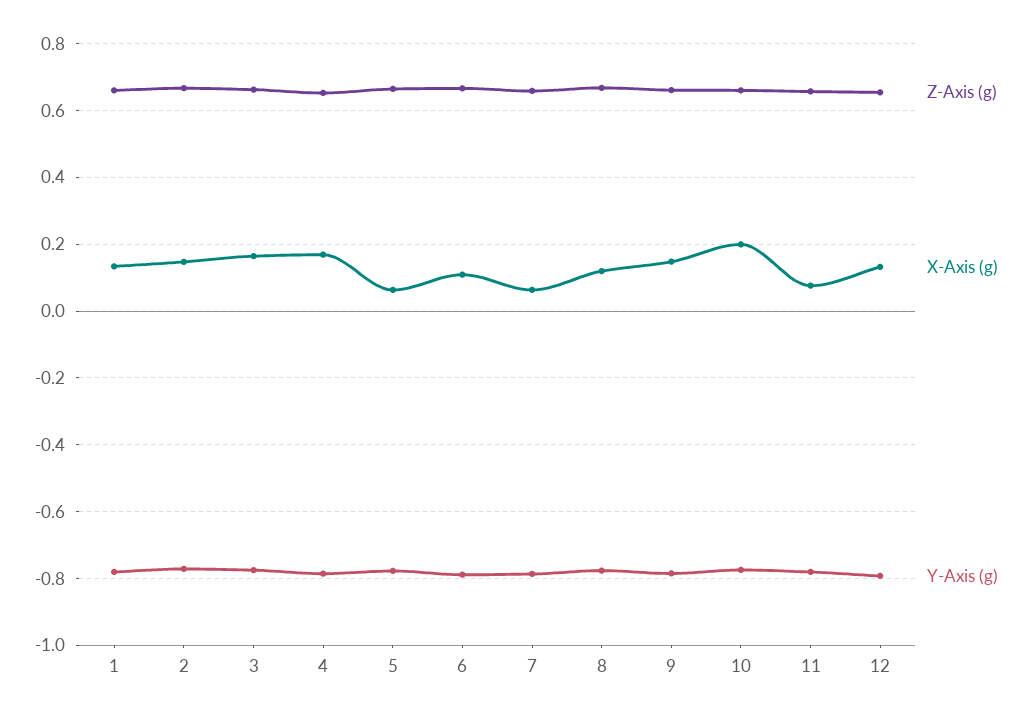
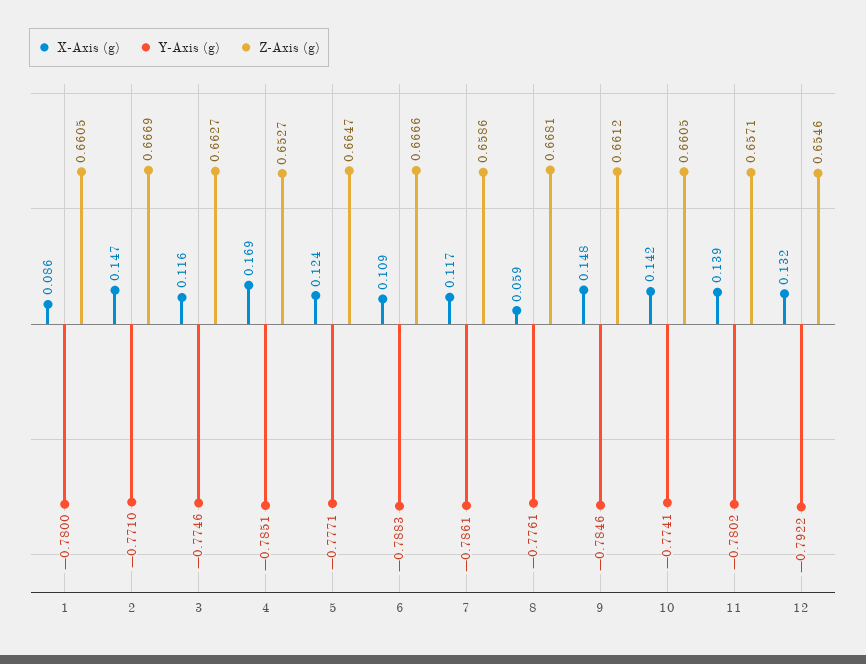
  {
    "Z-Axis (g)": {
      "1": 0.6605,
      "2": 0.6669,
      "3": 0.6627,
      "4": 0.6527,
      "5": 0.6647,
      "6": 0.6666,
      "7": 0.6586,
      "8": 0.6681,
      "9": 0.6612,
      "10": 0.6605,
      "11": 0.6571,
      "12": 0.6546
    },
    "X-Axis (g)": {
-     "1": 0.14,
+     "1": 0.086,
      "2": 0.147,
-     "3": 0.16,
+     "3": 0.116,
      "4": 0.169,
-     "5": 0.06,
+     "5": 0.124,
      "6": 0.109,
-     "7": 0.06,
+     "7": 0.117,
-     "8": 0.12,
+     "8": 0.059,
      "9": 0.148,
-     "10": 0.2,
+     "10": 0.142,
-     "11": 0.08,
+     "11": 0.139,
      "12": 0.132
    },
    "Y-Axis (g)": {
      "1": -0.78,
      "2": -0.771,
      "3": -0.7746,
      "4": -0.7851,
      "5": -0.7771,
      "6": -0.7883,
      "7": -0.7861,
      "8": -0.7761,
      "9": -0.7846,
      "10": -0.7741,
      "11": -0.7802,
      "12": -0.7922
    }
  }

